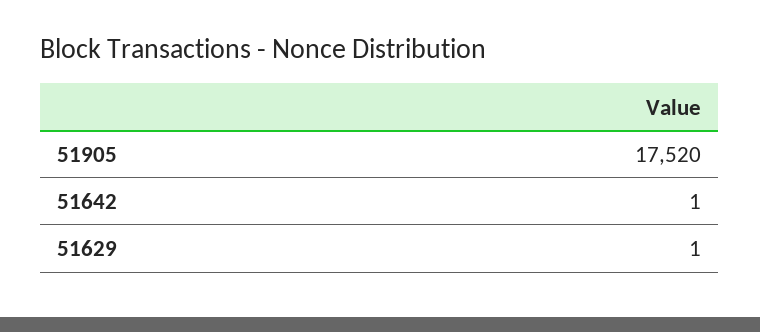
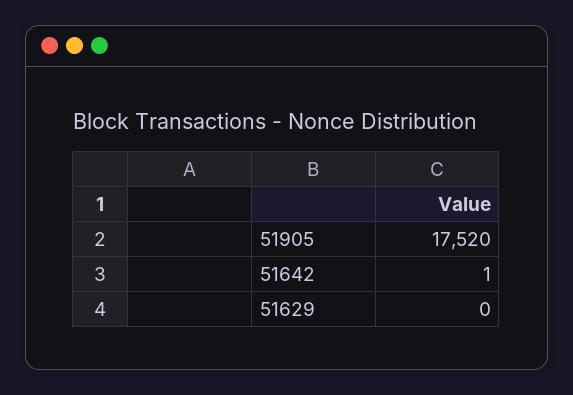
  {
    "51905": 17520,
    "51642": 1,
-   "51629": 1
+   "51629": 0
  }

